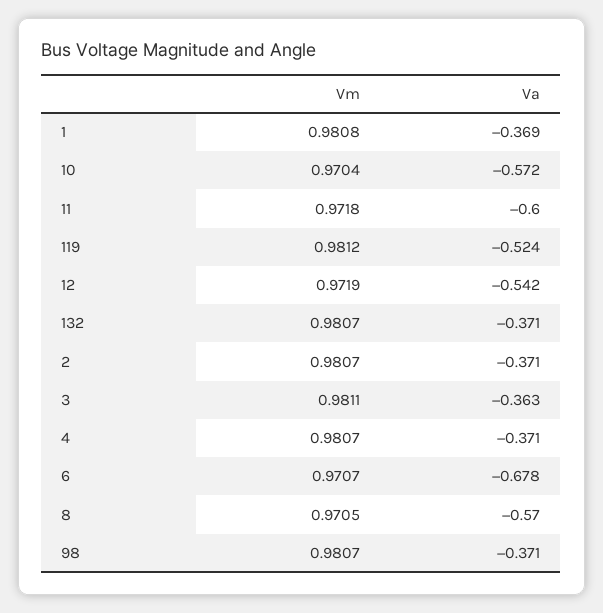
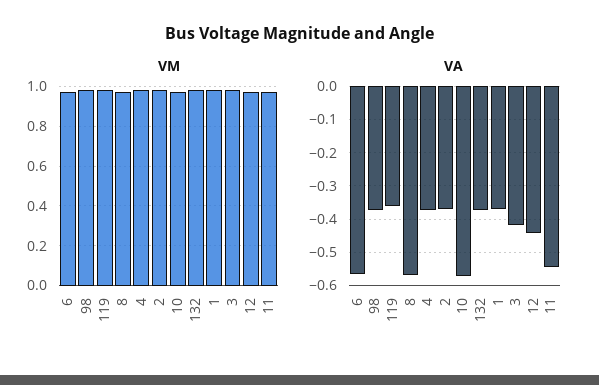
  {
    "Vm": {
      "1": 0.9808,
      "10": 0.9704,
      "11": 0.9718,
      "119": 0.9812,
      "12": 0.9719,
      "132": 0.9807,
      "2": 0.9807,
      "3": 0.9811,
      "4": 0.9807,
      "6": 0.9707,
      "8": 0.9705,
      "98": 0.9807
    },
    "Va": {
      "1": -0.369,
      "10": -0.572,
-     "11": -0.6,
+     "11": -0.54,
-     "119": -0.524,
+     "119": -0.36,
-     "12": -0.542,
+     "12": -0.44,
      "132": -0.371,
      "2": -0.371,
-     "3": -0.363,
+     "3": -0.42,
      "4": -0.371,
-     "6": -0.678,
+     "6": -0.56,
      "8": -0.57,
      "98": -0.371
    }
  }

